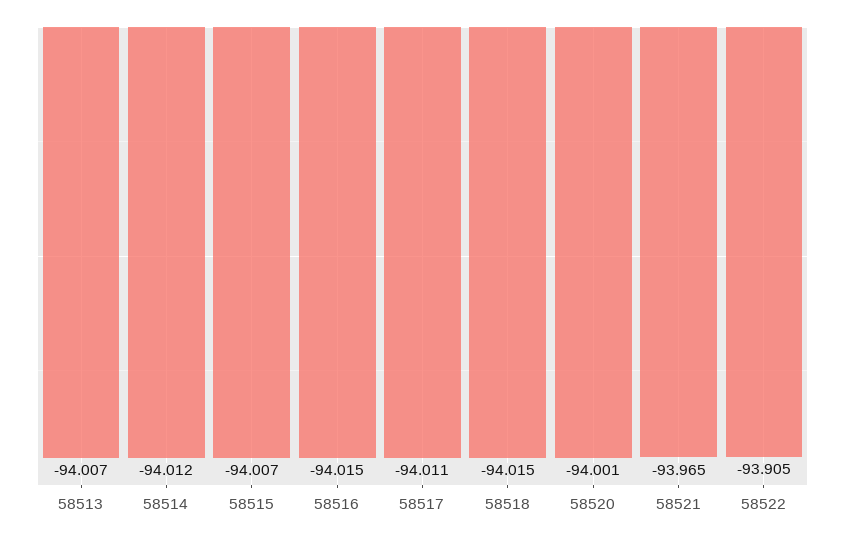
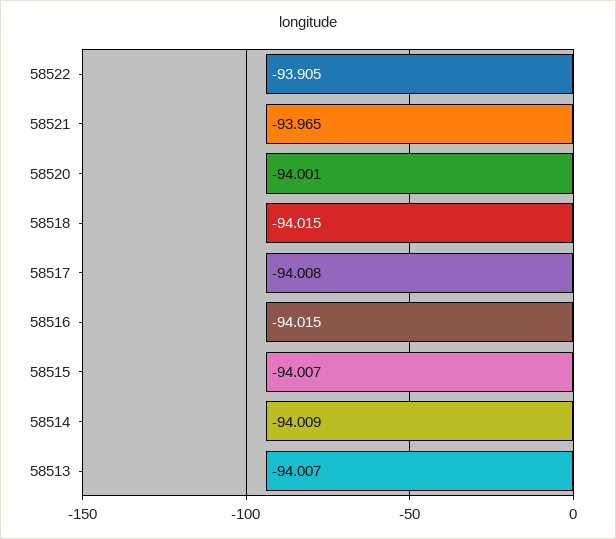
  {
    "58513": -94.007,
-   "58514": -94.012,
+   "58514": -94.009,
    "58515": -94.007,
    "58516": -94.015,
-   "58517": -94.011,
+   "58517": -94.008,
    "58518": -94.015,
    "58520": -94.001,
    "58521": -93.965,
    "58522": -93.905
  }

